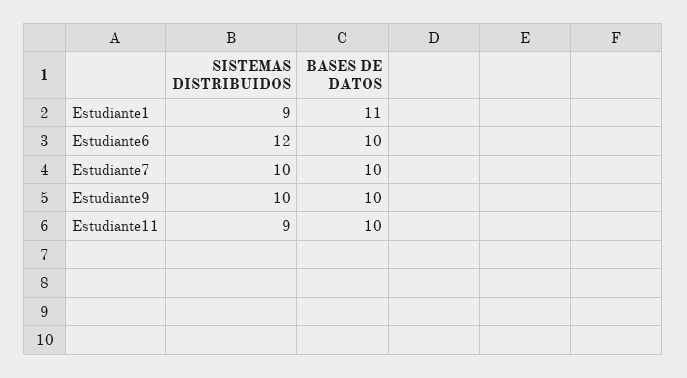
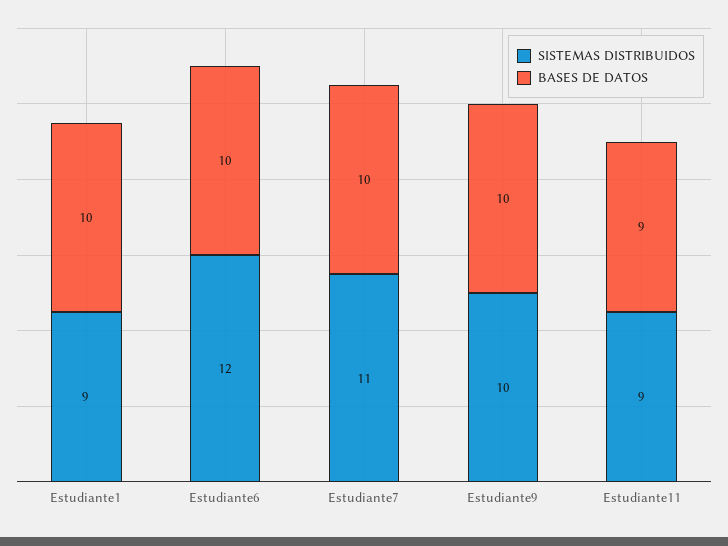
  {
    "SISTEMAS DISTRIBUIDOS": {
      "Estudiante1": 9,
      "Estudiante6": 12,
-     "Estudiante7": 10,
+     "Estudiante7": 11,
      "Estudiante9": 10,
      "Estudiante11": 9
    },
    "BASES DE DATOS": {
-     "Estudiante1": 11,
+     "Estudiante1": 10,
      "Estudiante6": 10,
      "Estudiante7": 10,
      "Estudiante9": 10,
-     "Estudiante11": 10
+     "Estudiante11": 9
    }
  }

